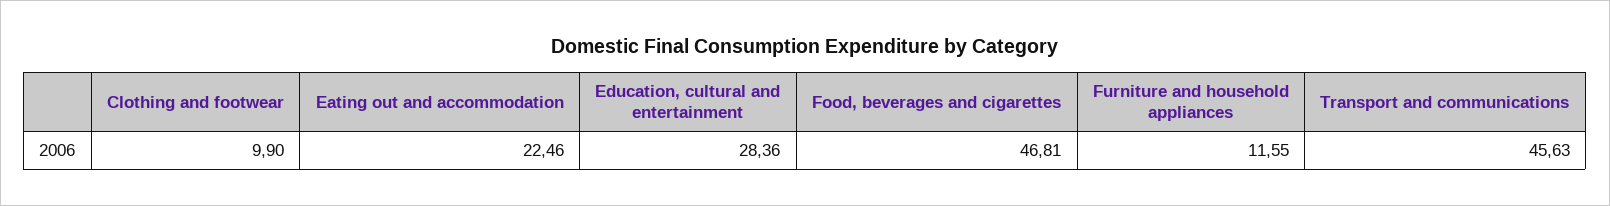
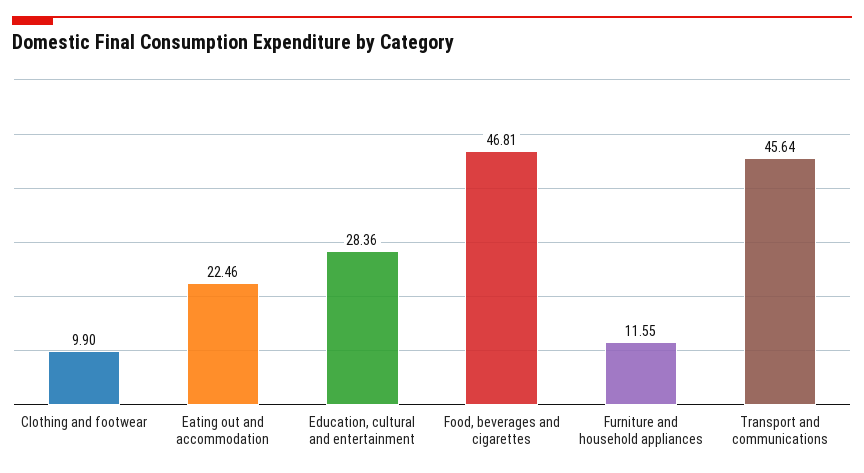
  {
    "Clothing and footwear": 9.9,
    "Eating out and accommodation": 22.46,
    "Education, cultural and entertainment": 28.36,
    "Food, beverages and cigarettes": 46.81,
    "Furniture and household appliances": 11.55,
-   "Transport and communications": 45.63
+   "Transport and communications": 45.64
  }

